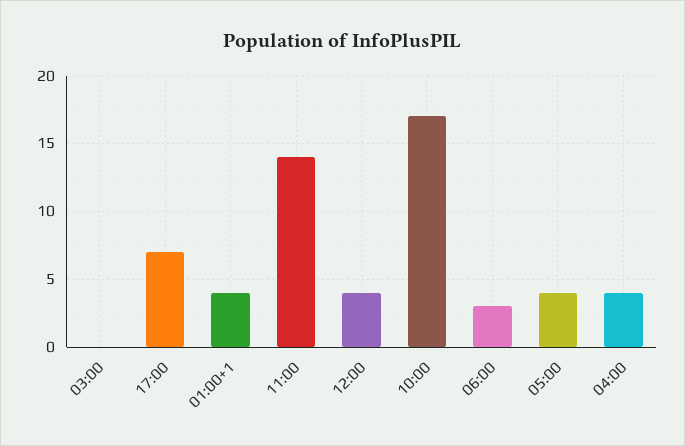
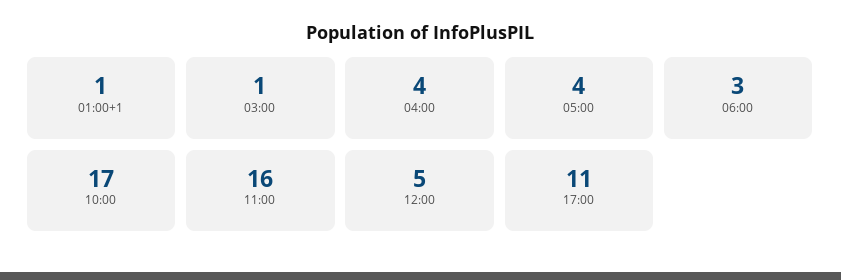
  {
-   "03:00": 0,
+   "03:00": 1,
-   "17:00": 7,
+   "17:00": 11,
-   "01:00+1": 4,
+   "01:00+1": 1,
-   "11:00": 14,
+   "11:00": 16,
-   "12:00": 4,
+   "12:00": 5,
    "10:00": 17,
    "06:00": 3,
    "05:00": 4,
    "04:00": 4
  }

